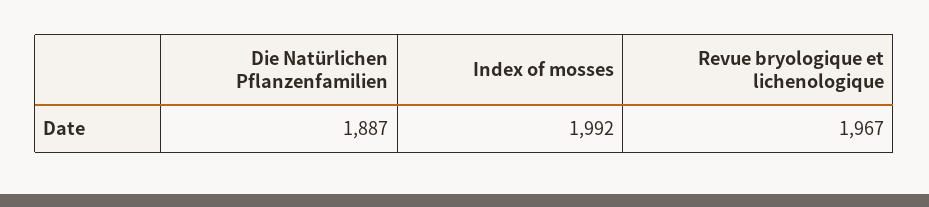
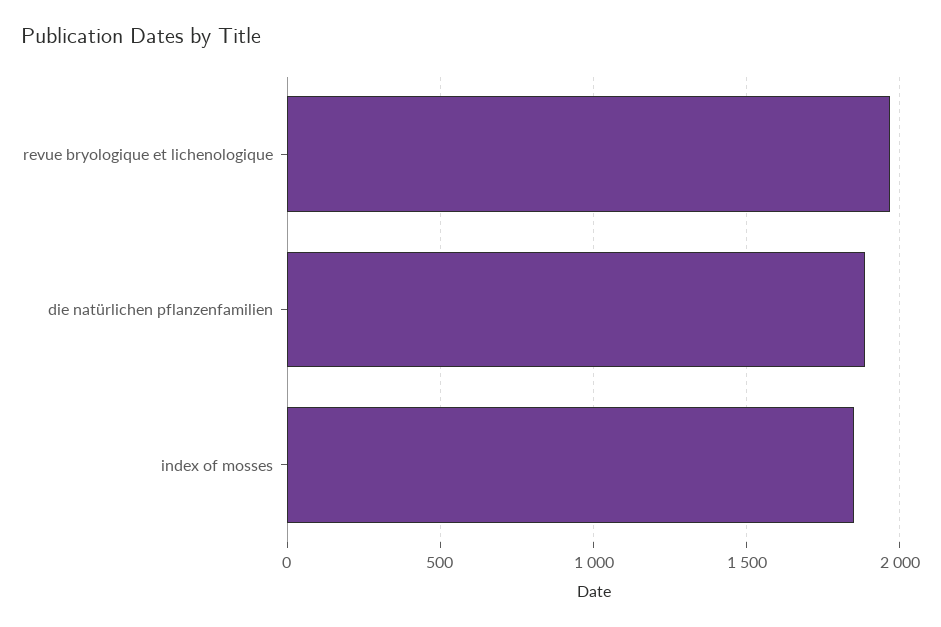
  {
    "Die Natürlichen Pflanzenfamilien": 1887,
-   "Index of mosses": 1992,
+   "Index of mosses": 1850,
    "Revue bryologique et lichenologique": 1967
  }

